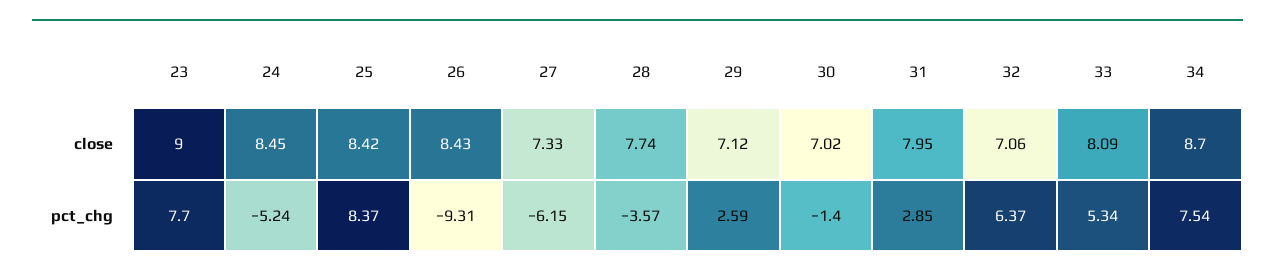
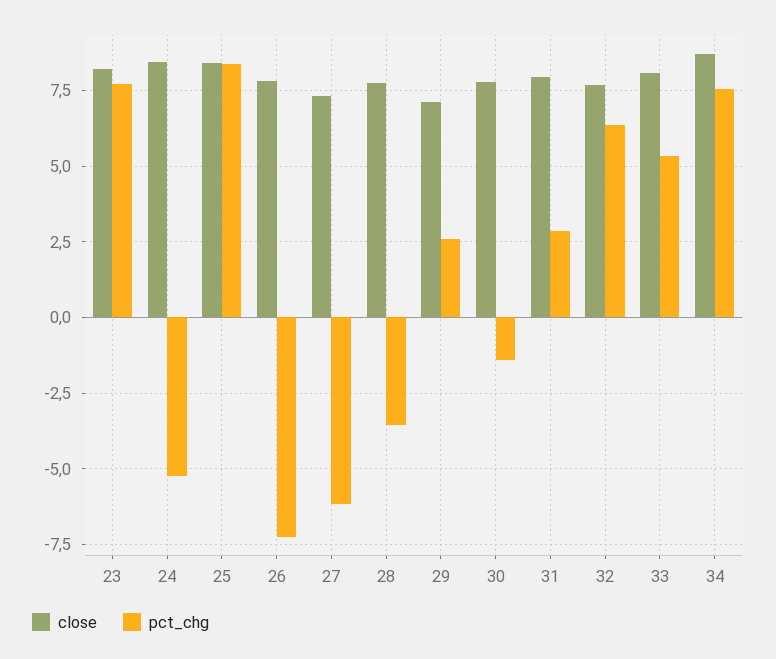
  {
    "close": {
-     "23": 9,
+     "23": 8.25,
      "24": 8.45,
      "25": 8.42,
-     "26": 8.43,
+     "26": 7.75,
      "27": 7.33,
      "28": 7.74,
      "29": 7.12,
-     "30": 7.02,
+     "30": 7.75,
      "31": 7.95,
-     "32": 7.06,
+     "32": 7.75,
      "33": 8.09,
      "34": 8.7
    },
    "pct_chg": {
      "23": 7.7,
      "24": -5.24,
      "25": 8.37,
-     "26": -9.31,
+     "26": -7.25,
      "27": -6.15,
      "28": -3.57,
      "29": 2.59,
      "30": -1.4,
      "31": 2.85,
      "32": 6.37,
      "33": 5.34,
      "34": 7.54
    }
  }

